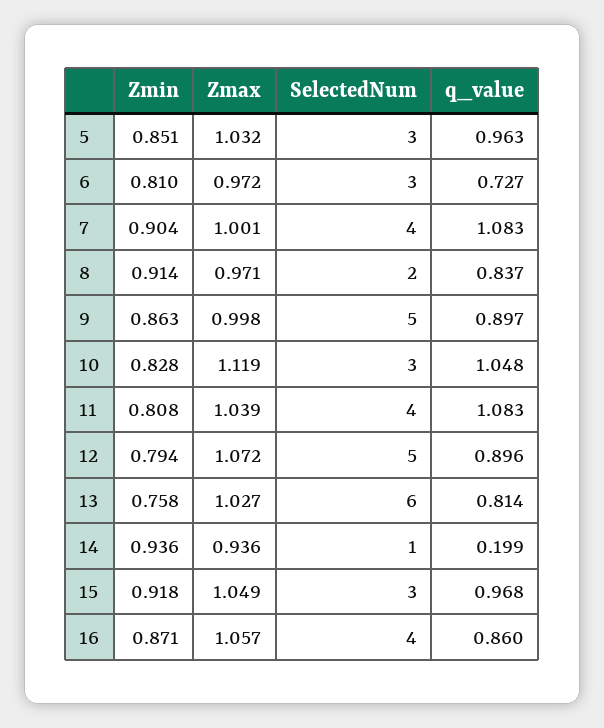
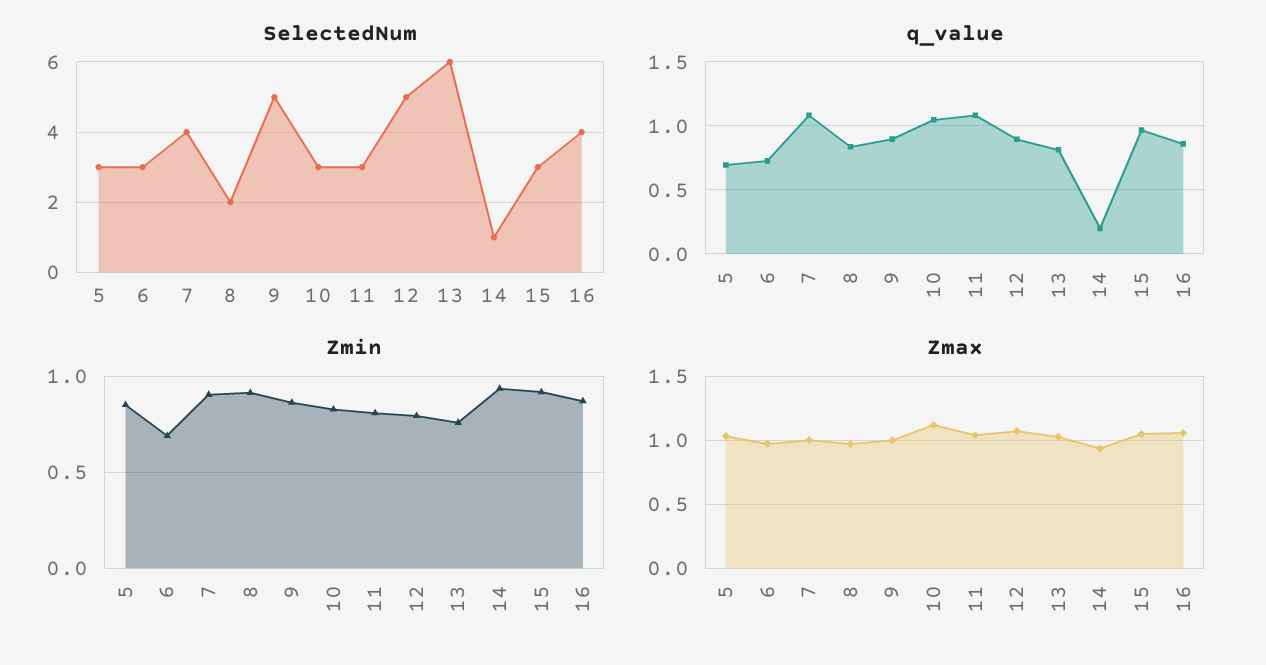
  {
    "Zmin": {
      "5": 0.851,
-     "6": 0.81,
+     "6": 0.7,
      "7": 0.904,
      "8": 0.914,
      "9": 0.863,
      "10": 0.828,
      "11": 0.808,
      "12": 0.794,
      "13": 0.758,
      "14": 0.936,
      "15": 0.918,
      "16": 0.871
    },
    "Zmax": {
      "5": 1.032,
      "6": 0.972,
      "7": 1.001,
      "8": 0.971,
      "9": 0.998,
      "10": 1.119,
      "11": 1.039,
      "12": 1.072,
      "13": 1.027,
      "14": 0.936,
      "15": 1.049,
      "16": 1.057
    },
    "SelectedNum": {
      "5": 3,
      "6": 3,
      "7": 4,
      "8": 2,
      "9": 5,
      "10": 3,
-     "11": 4,
+     "11": 3,
      "12": 5,
      "13": 6,
      "14": 1,
      "15": 3,
      "16": 4
    },
    "q_value": {
-     "5": 0.963,
+     "5": 0.7,
      "6": 0.727,
      "7": 1.083,
      "8": 0.837,
      "9": 0.897,
      "10": 1.048,
      "11": 1.083,
      "12": 0.896,
      "13": 0.814,
      "14": 0.199,
      "15": 0.968,
      "16": 0.86
    }
  }

